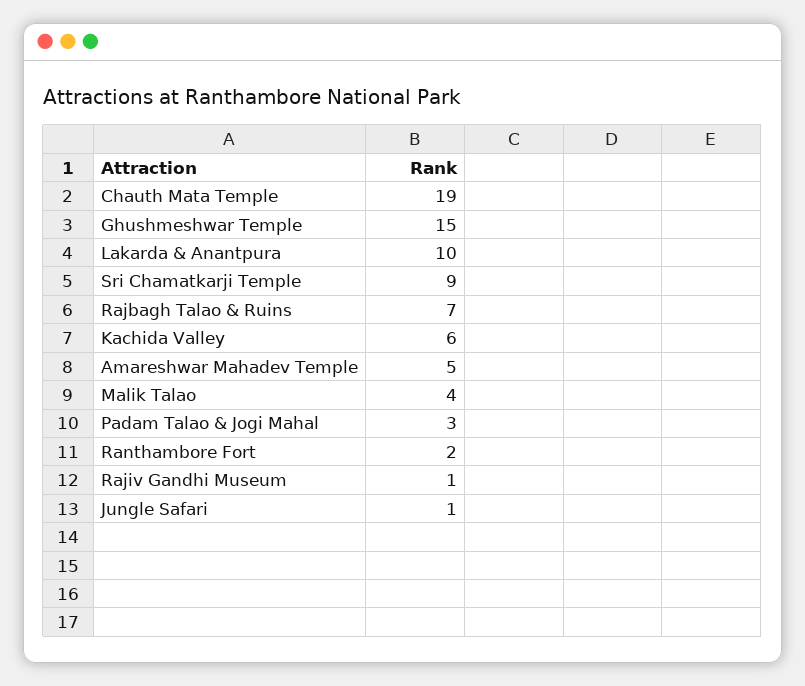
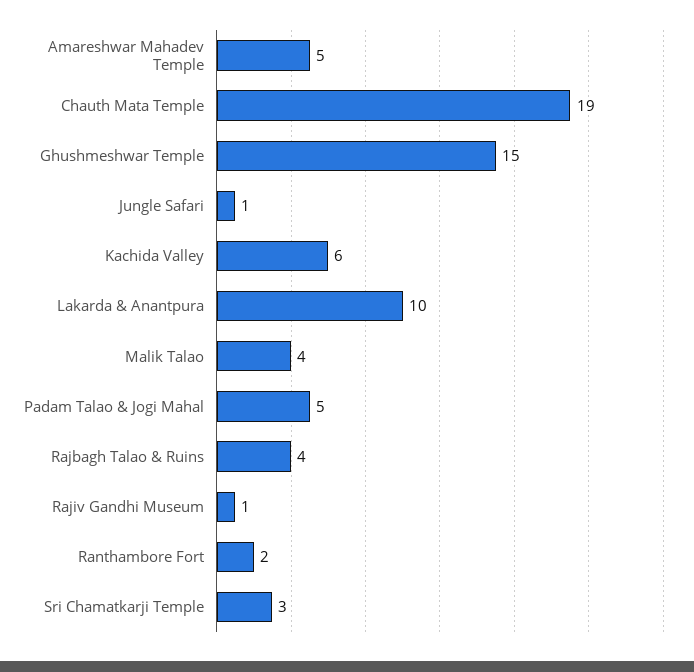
  {
    "Chauth Mata Temple": 19,
    "Ghushmeshwar Temple": 15,
    "Lakarda & Anantpura": 10,
-   "Sri Chamatkarji Temple": 9,
+   "Sri Chamatkarji Temple": 3,
-   "Rajbagh Talao & Ruins": 7,
+   "Rajbagh Talao & Ruins": 4,
    "Kachida Valley": 6,
    "Amareshwar Mahadev Temple": 5,
    "Malik Talao": 4,
-   "Padam Talao & Jogi Mahal": 3,
+   "Padam Talao & Jogi Mahal": 5,
    "Ranthambore Fort": 2,
    "Rajiv Gandhi Museum": 1,
    "Jungle Safari": 1
  }

